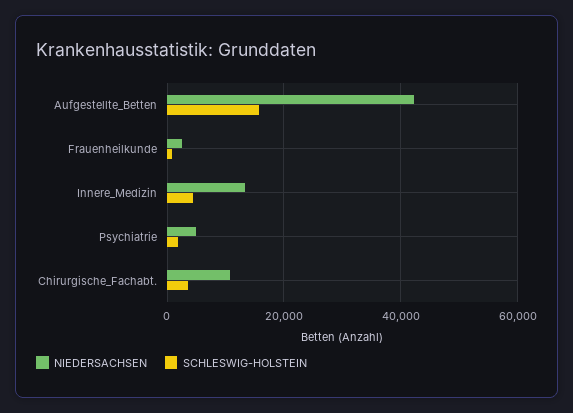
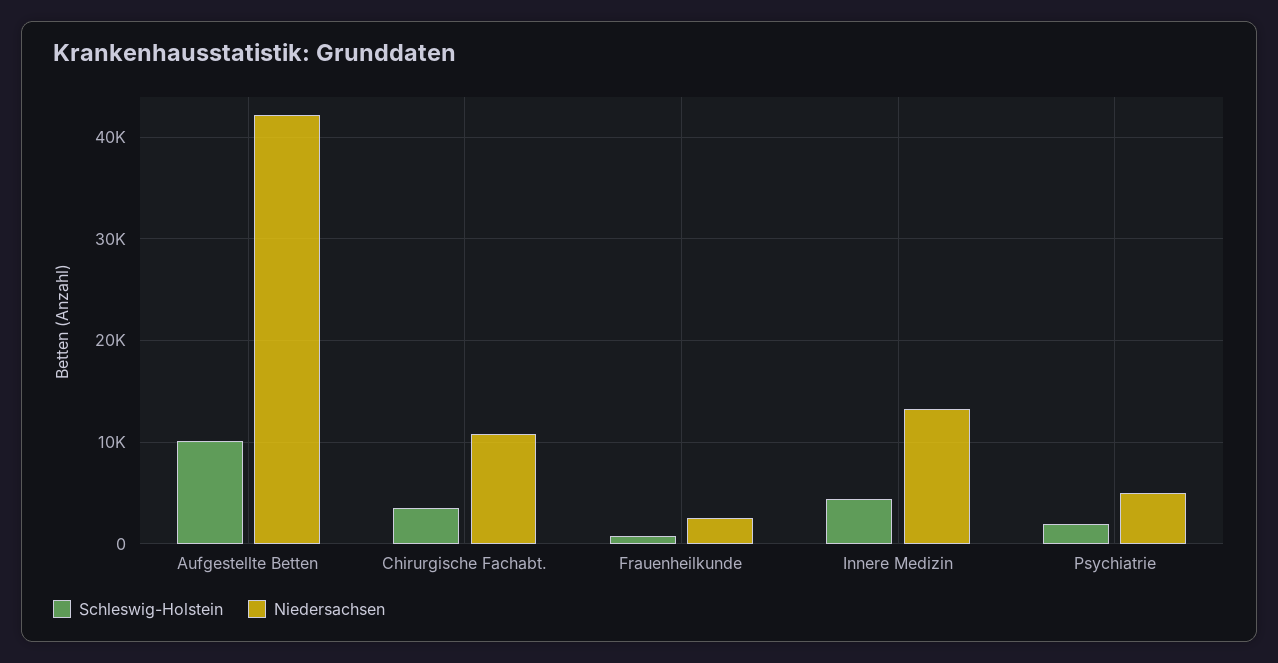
  {
    "NIEDERSACHSEN": {
      "Aufgestellte_Betten": 42000,
      "Frauenheilkunde": 3000,
      "Innere_Medizin": 13000,
      "Psychiatrie": 5000,
      "Chirurgische_Fachabt.": 11000
    },
    "SCHLESWIG-HOLSTEIN": {
-     "Aufgestellte_Betten": 16000,
+     "Aufgestellte_Betten": 10000,
      "Frauenheilkunde": 1000,
      "Innere_Medizin": 4000,
      "Psychiatrie": 2000,
      "Chirurgische_Fachabt.": 4000
    }
  }

